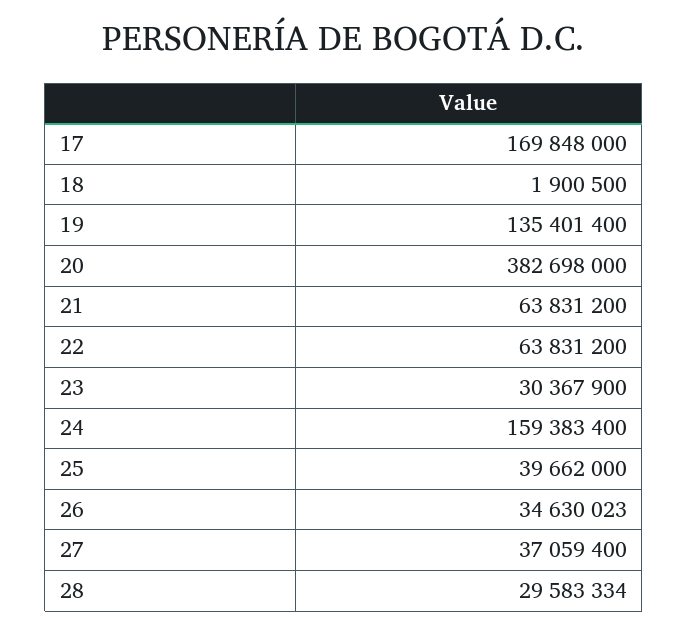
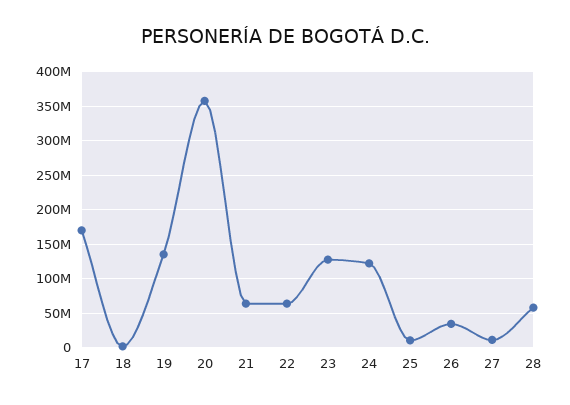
  {
    "17": 169848000,
    "18": 1900500,
    "19": 135401400,
-   "20": 382698000,
+   "20": 360000000,
    "21": 63831200,
    "22": 63831200,
-   "23": 30367900,
+   "23": 130000000,
-   "24": 159383400,
+   "24": 120000000,
-   "25": 39662000,
+   "25": 10000000,
    "26": 34630023,
-   "27": 37059400,
+   "27": 10000000,
-   "28": 29583334
+   "28": 60000000
  }

